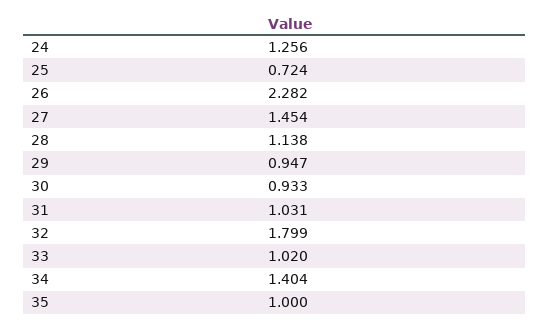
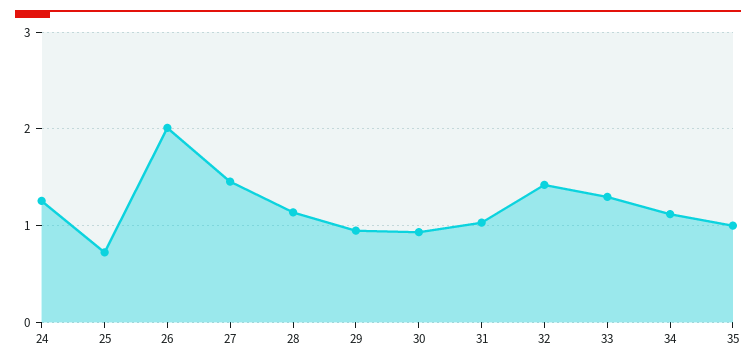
  {
    "24": 1.256,
    "25": 0.724,
-   "26": 2.282,
+   "26": 2,
    "27": 1.454,
    "28": 1.138,
    "29": 0.947,
    "30": 0.933,
    "31": 1.031,
-   "32": 1.799,
+   "32": 1.4,
-   "33": 1.02,
+   "33": 1.3,
-   "34": 1.404,
+   "34": 1.1,
    "35": 1
  }

